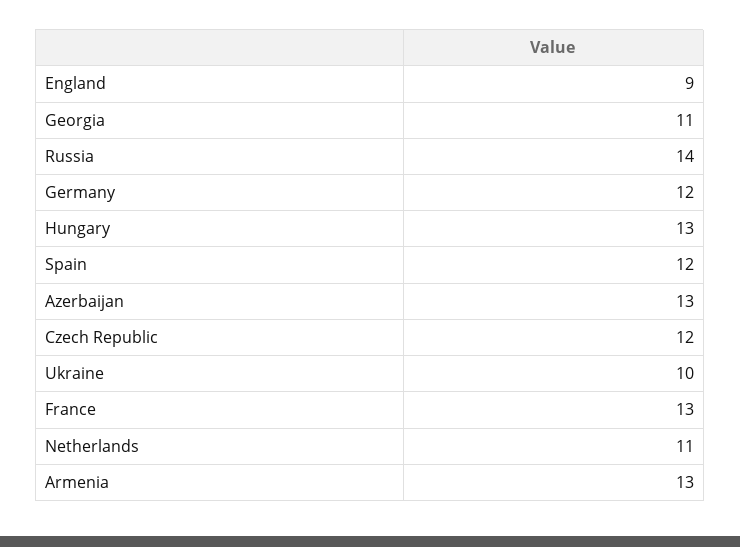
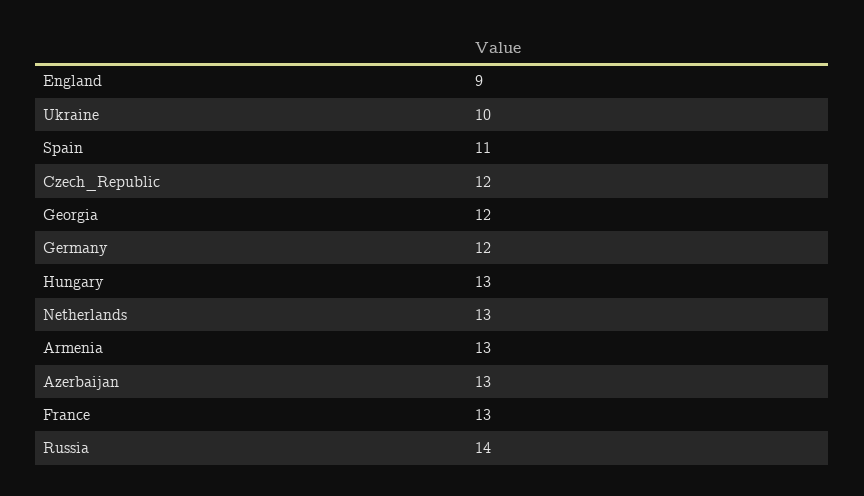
  {
    "England": 9,
-   "Georgia": 11,
+   "Georgia": 12,
    "Russia": 14,
    "Germany": 12,
    "Hungary": 13,
-   "Spain": 12,
+   "Spain": 11,
    "Azerbaijan": 13,
    "Czech Republic": 12,
    "Ukraine": 10,
    "France": 13,
-   "Netherlands": 11,
+   "Netherlands": 13,
    "Armenia": 13
  }

